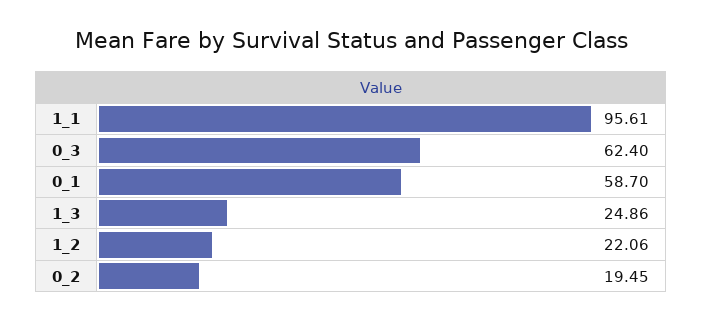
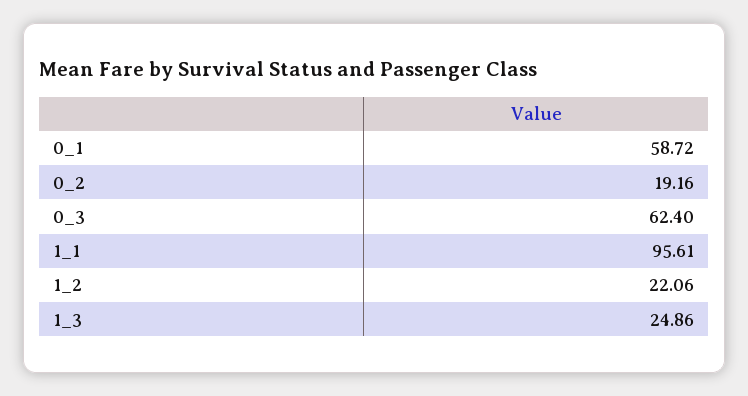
  {
    "1_1": 95.61,
    "0_3": 62.4,
-   "0_1": 58.7,
+   "0_1": 58.72,
    "1_3": 24.86,
    "1_2": 22.06,
-   "0_2": 19.45
+   "0_2": 19.16
  }

